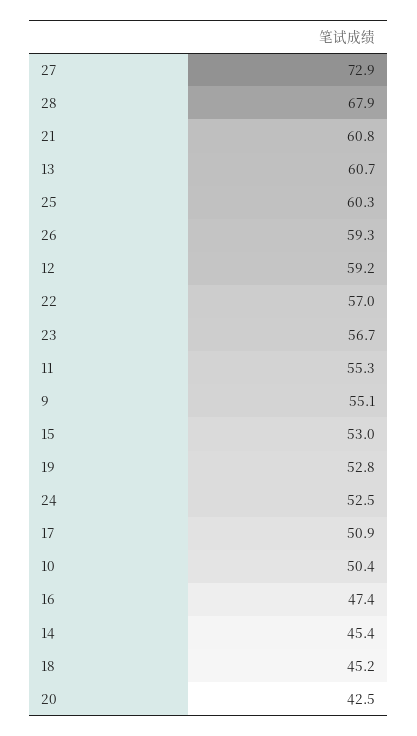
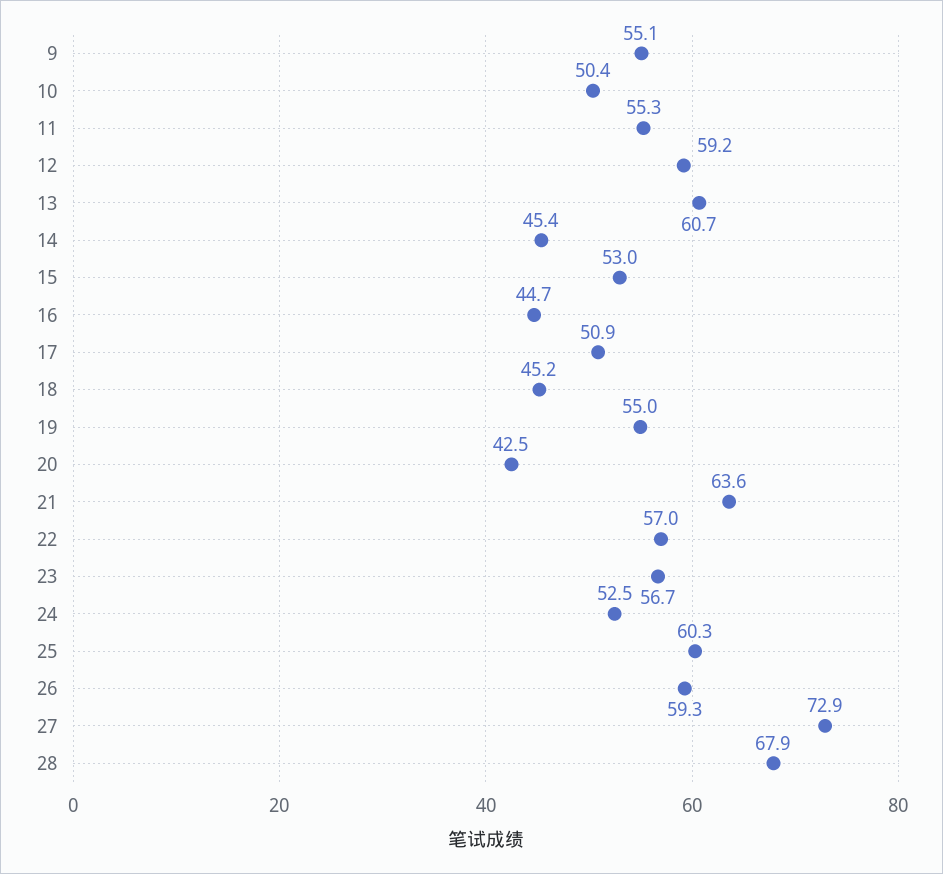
  {
    "27": 72.9,
    "28": 67.9,
-   "21": 60.8,
+   "21": 63.6,
    "13": 60.7,
    "25": 60.3,
    "26": 59.3,
    "12": 59.2,
    "22": 57,
    "23": 56.7,
    "11": 55.3,
    "9": 55.1,
    "15": 53,
-   "19": 52.8,
+   "19": 55,
    "24": 52.5,
    "17": 50.9,
    "10": 50.4,
-   "16": 47.4,
+   "16": 44.7,
    "14": 45.4,
    "18": 45.2,
    "20": 42.5
  }

